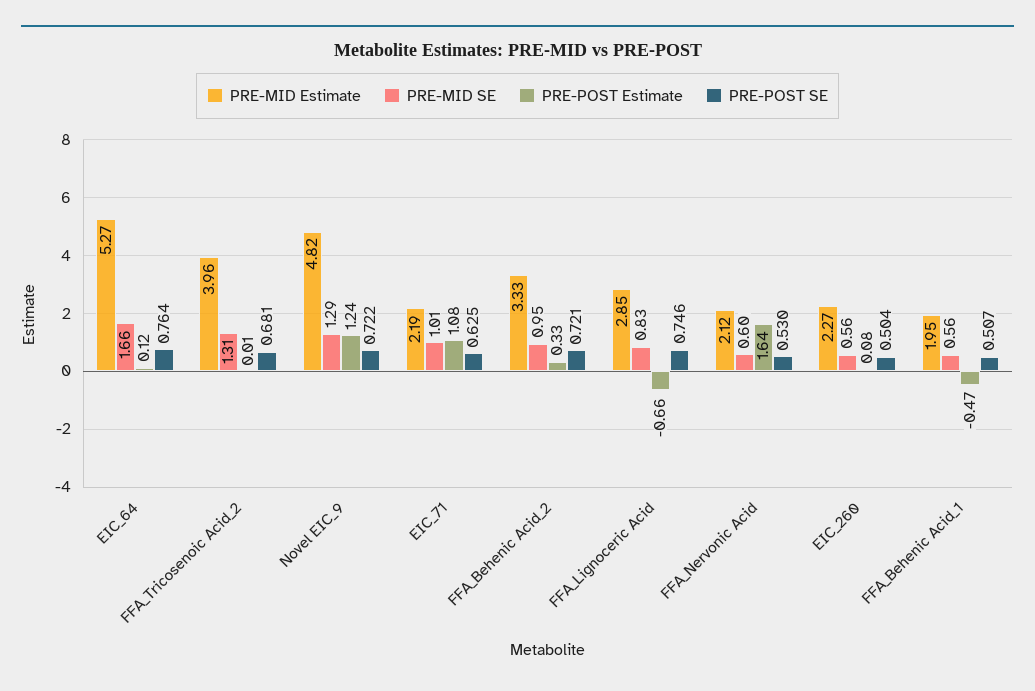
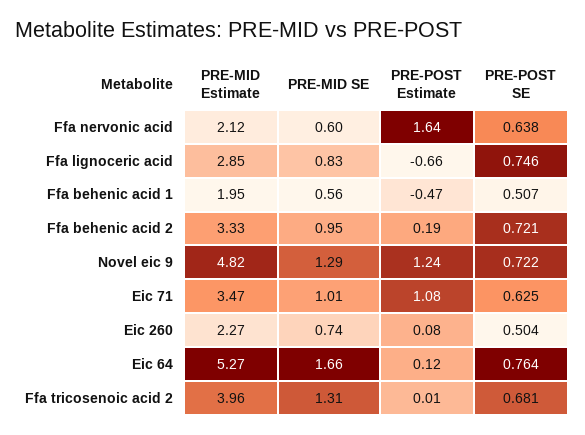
  {
    "PRE-MID Estimate": {
      "EIC_64": 5.27,
      "FFA_Tricosenoic Acid_2": 3.96,
      "Novel EIC_9": 4.82,
-     "EIC_71": 2.19,
+     "EIC_71": 3.47,
      "FFA_Behenic Acid_2": 3.33,
      "FFA_Lignoceric Acid": 2.85,
      "FFA_Nervonic Acid": 2.12,
      "EIC_260": 2.27,
      "FFA_Behenic Acid_1": 1.95
    },
    "PRE-MID SE": {
      "EIC_64": 1.66,
      "FFA_Tricosenoic Acid_2": 1.31,
      "Novel EIC_9": 1.29,
      "EIC_71": 1.01,
      "FFA_Behenic Acid_2": 0.95,
      "FFA_Lignoceric Acid": 0.83,
      "FFA_Nervonic Acid": 0.6,
-     "EIC_260": 0.56,
+     "EIC_260": 0.74,
      "FFA_Behenic Acid_1": 0.56
    },
    "PRE-POST Estimate": {
      "EIC_64": 0.12,
      "FFA_Tricosenoic Acid_2": 0.01,
      "Novel EIC_9": 1.24,
      "EIC_71": 1.08,
-     "FFA_Behenic Acid_2": 0.33,
+     "FFA_Behenic Acid_2": 0.19,
      "FFA_Lignoceric Acid": -0.66,
      "FFA_Nervonic Acid": 1.64,
      "EIC_260": 0.08,
      "FFA_Behenic Acid_1": -0.47
    },
    "PRE-POST SE": {
      "EIC_64": 0.764,
      "FFA_Tricosenoic Acid_2": 0.681,
      "Novel EIC_9": 0.722,
      "EIC_71": 0.625,
      "FFA_Behenic Acid_2": 0.721,
      "FFA_Lignoceric Acid": 0.746,
-     "FFA_Nervonic Acid": 0.53,
+     "FFA_Nervonic Acid": 0.638,
      "EIC_260": 0.504,
      "FFA_Behenic Acid_1": 0.507
    }
  }

